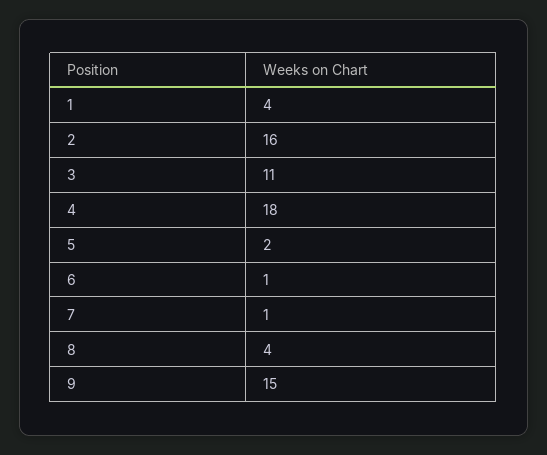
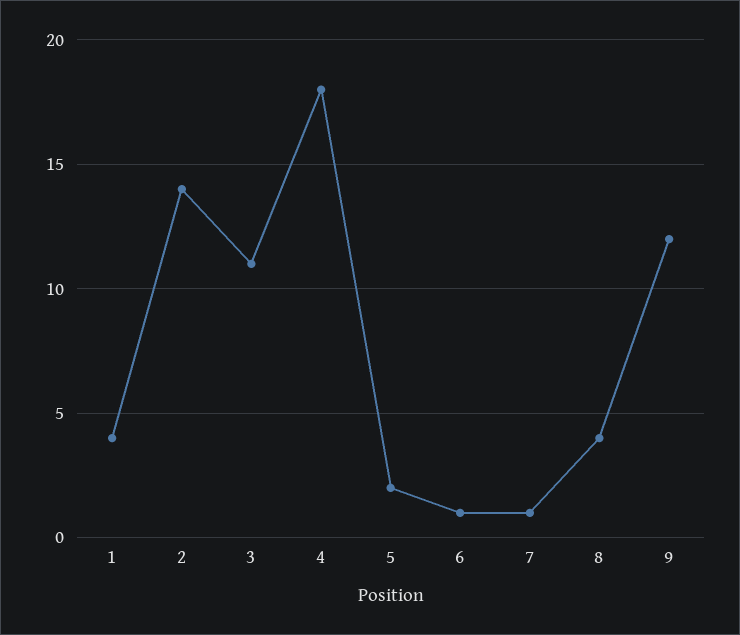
  {
    "1": 4,
-   "2": 16,
+   "2": 14,
    "3": 11,
    "4": 18,
    "5": 2,
    "6": 1,
    "7": 1,
    "8": 4,
-   "9": 15
+   "9": 12
  }

